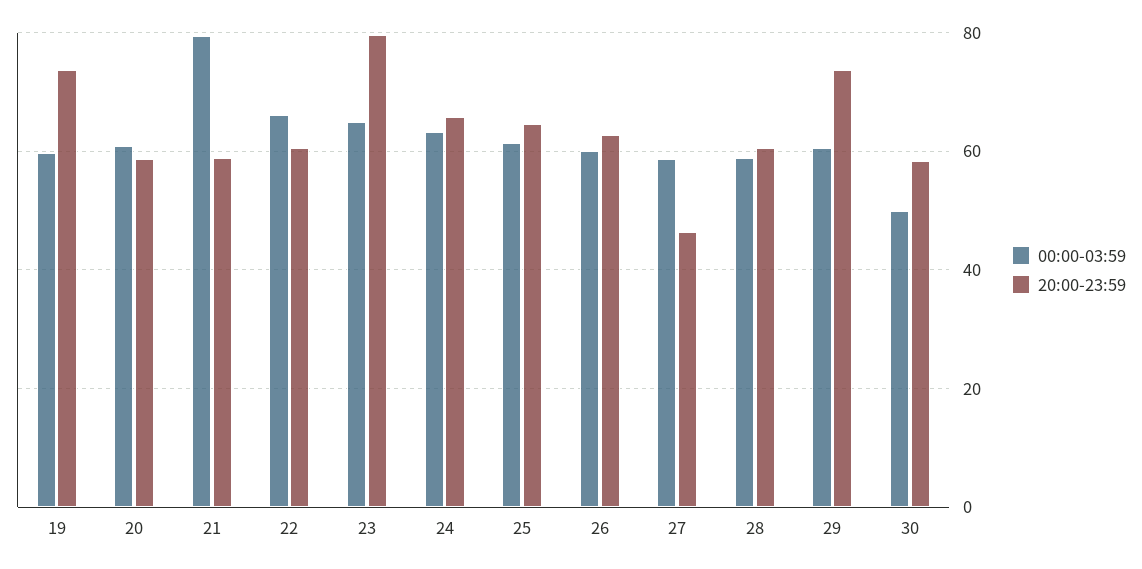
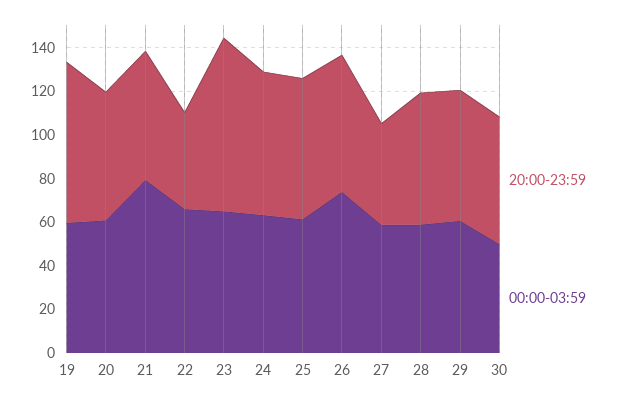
  {
    "00:00-03:59": {
      "19": 60,
      "20": 60,
      "21": 80,
      "22": 66,
      "23": 66,
      "24": 64,
      "25": 62,
-     "26": 60,
+     "26": 75,
      "27": 58,
      "28": 58,
      "29": 60,
      "30": 50
    },
    "20:00-23:59": {
      "19": 74,
      "20": 58,
      "21": 58,
-     "22": 60,
+     "22": 45,
      "23": 80,
      "24": 66,
      "25": 64,
      "26": 62,
      "27": 46,
      "28": 60,
-     "29": 74,
+     "29": 60,
      "30": 58
    }
  }

